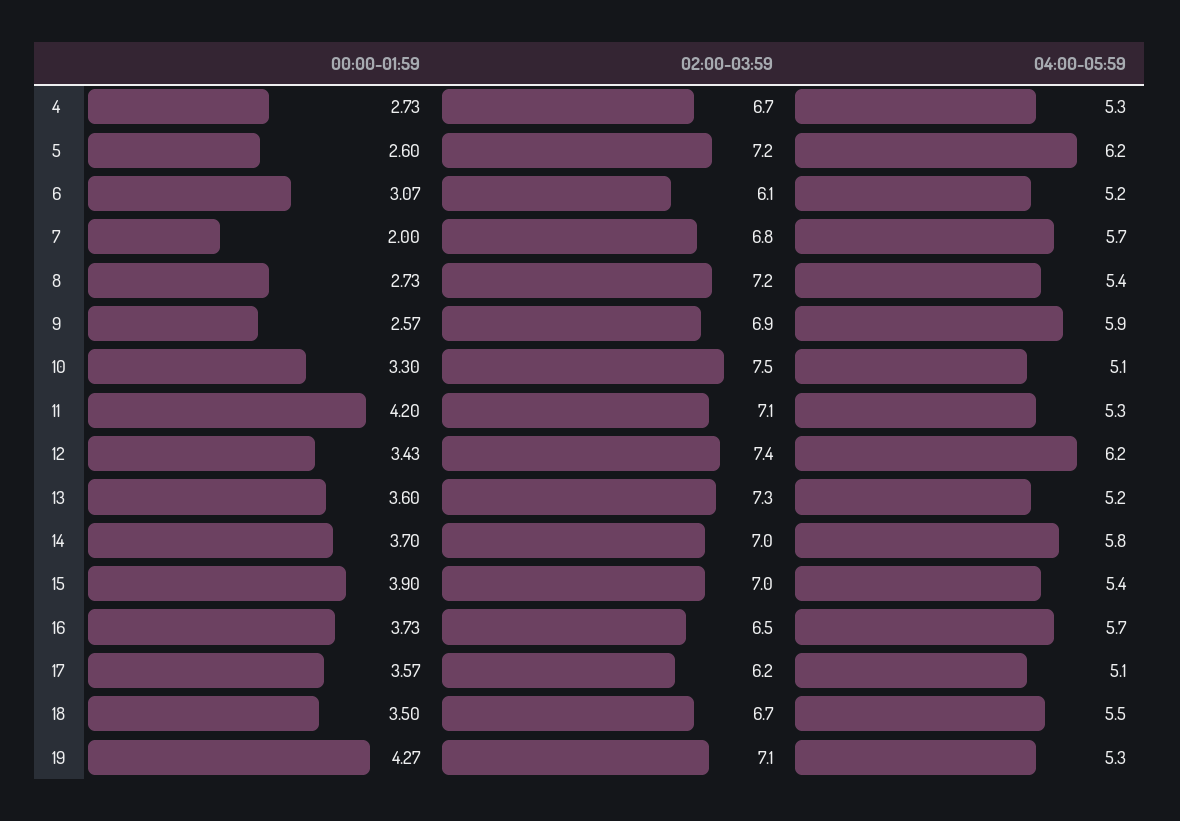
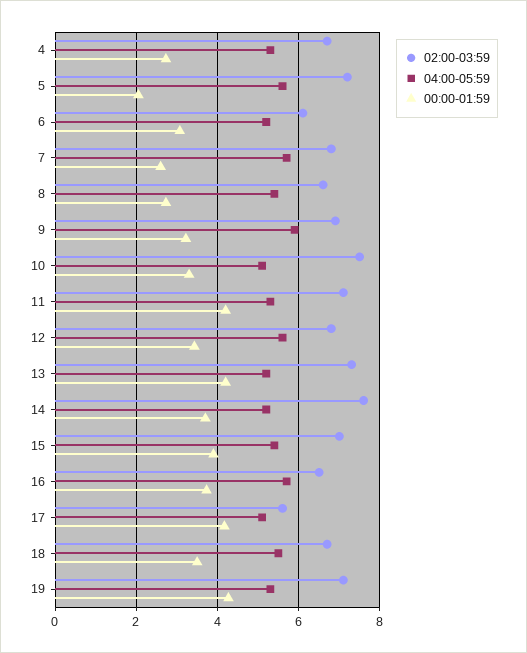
  {
    "00:00-01:59": {
      "4": 2.73,
-     "5": 2.6,
+     "5": 2,
      "6": 3.07,
-     "7": 2,
+     "7": 2.6,
      "8": 2.73,
-     "9": 2.57,
+     "9": 3.2,
      "10": 3.3,
      "11": 4.2,
      "12": 3.43,
-     "13": 3.6,
+     "13": 4.2,
      "14": 3.7,
      "15": 3.9,
      "16": 3.73,
-     "17": 3.57,
+     "17": 4.2,
      "18": 3.5,
      "19": 4.27
    },
    "02:00-03:59": {
      "4": 6.7,
      "5": 7.2,
      "6": 6.1,
      "7": 6.8,
-     "8": 7.2,
+     "8": 6.6,
      "9": 6.9,
      "10": 7.5,
      "11": 7.1,
-     "12": 7.4,
+     "12": 6.8,
      "13": 7.3,
-     "14": 7,
+     "14": 7.6,
      "15": 7,
      "16": 6.5,
-     "17": 6.2,
+     "17": 5.6,
      "18": 6.7,
      "19": 7.1
    },
    "04:00-05:59": {
      "4": 5.3,
-     "5": 6.2,
+     "5": 5.6,
      "6": 5.2,
      "7": 5.7,
      "8": 5.4,
      "9": 5.9,
      "10": 5.1,
      "11": 5.3,
-     "12": 6.2,
+     "12": 5.6,
      "13": 5.2,
-     "14": 5.8,
+     "14": 5.2,
      "15": 5.4,
      "16": 5.7,
      "17": 5.1,
      "18": 5.5,
      "19": 5.3
    }
  }

